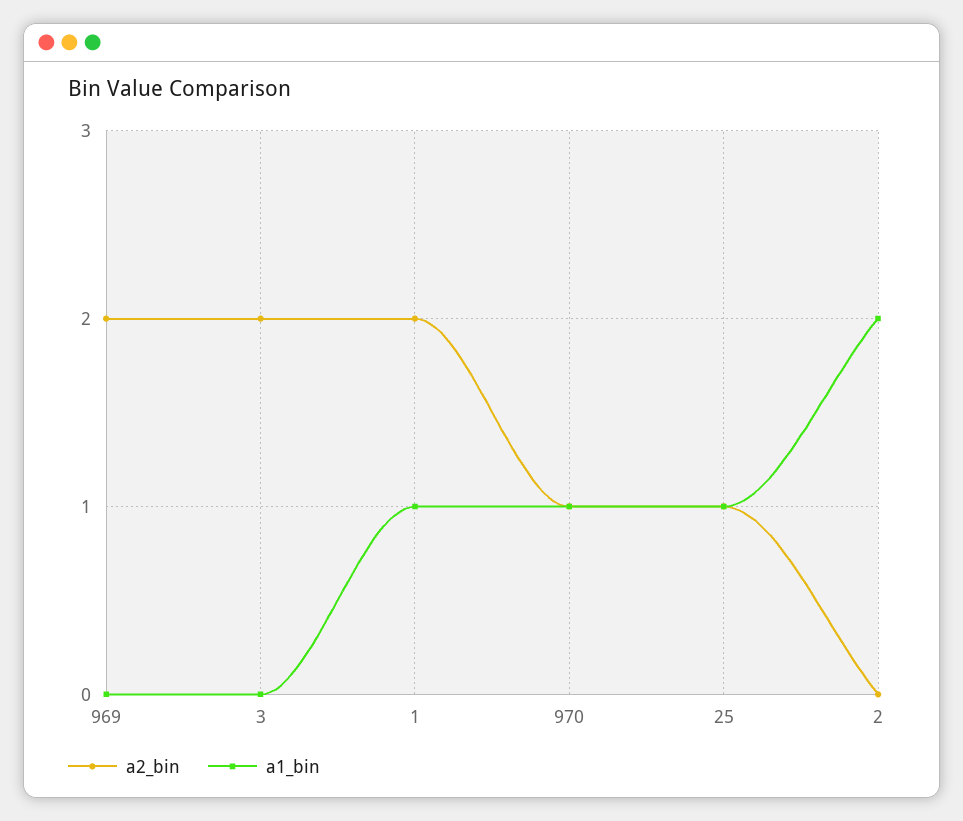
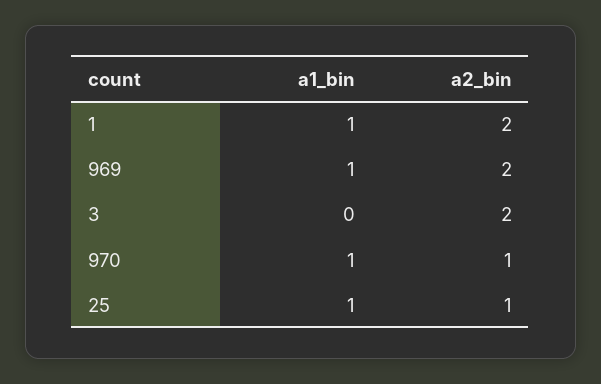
  {
    "a2_bin": {
      "969": 2,
      "3": 2,
      "1": 2,
      "970": 1,
-     "25": 1,
+     "25": 1
-     "2": 0
    },
    "a1_bin": {
-     "969": 0,
+     "969": 1,
      "3": 0,
      "1": 1,
      "970": 1,
-     "25": 1,
+     "25": 1
-     "2": 2
    }
  }

